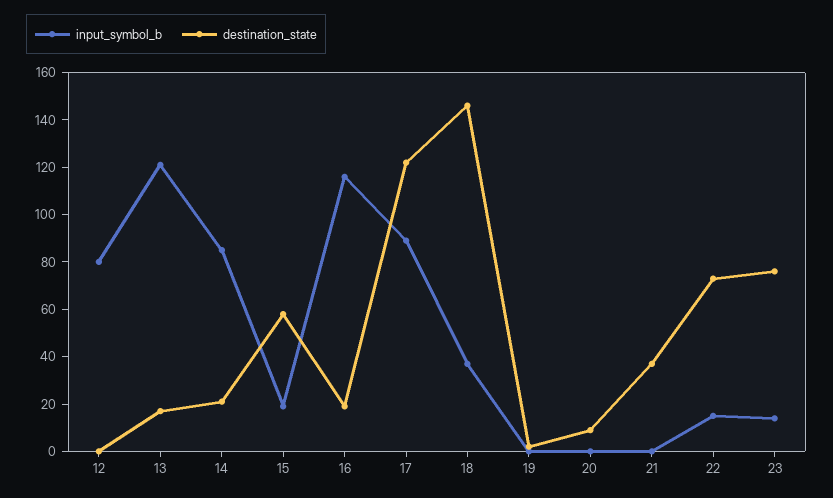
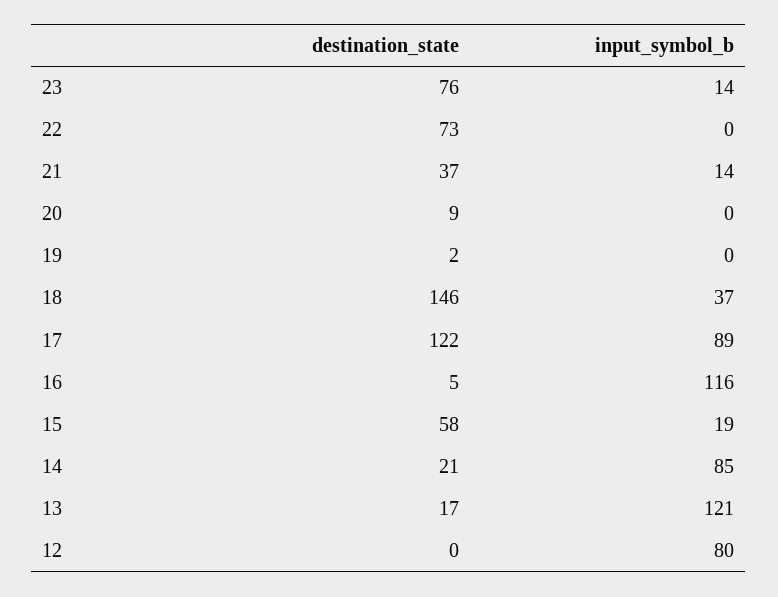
  {
    "input_symbol_b": {
      "12": 80,
      "13": 121,
      "14": 85,
      "15": 19,
      "16": 116,
      "17": 89,
      "18": 37,
      "19": 0,
      "20": 0,
-     "21": 0,
+     "21": 14,
-     "22": 15,
+     "22": 0,
      "23": 14
    },
    "destination_state": {
      "12": 0,
      "13": 17,
      "14": 21,
      "15": 58,
-     "16": 20,
+     "16": 5,
      "17": 122,
      "18": 146,
      "19": 2,
      "20": 9,
      "21": 37,
      "22": 73,
      "23": 76
    }
  }

